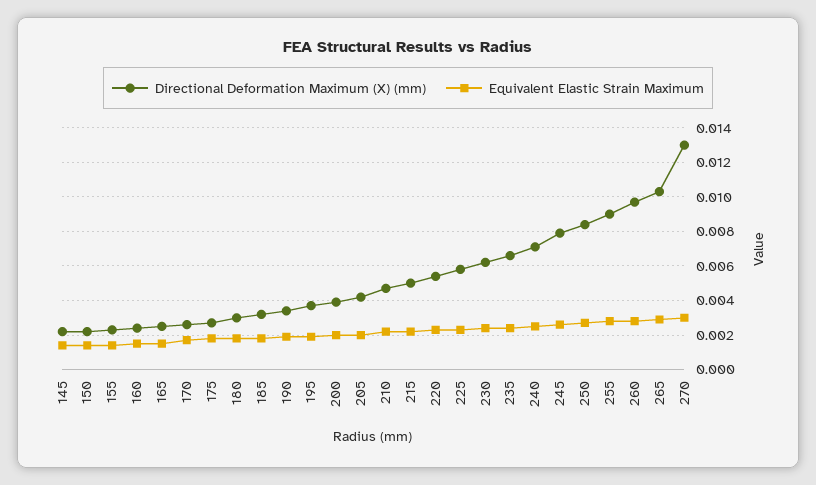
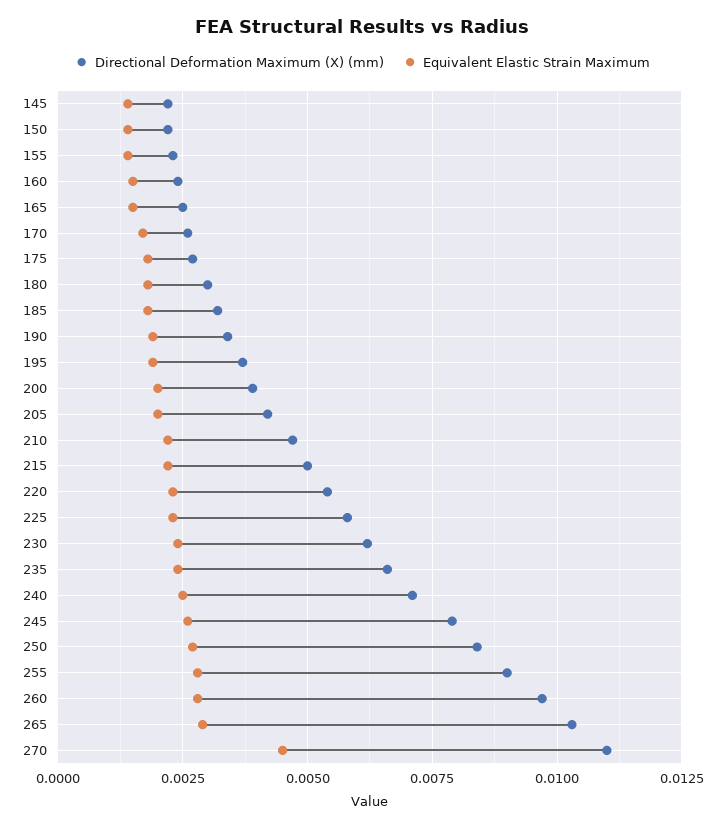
  {
    "Directional Deformation Maximum (X) (mm)": {
      "145": 0.002,
      "150": 0.002,
      "155": 0.0025,
      "160": 0.0025,
      "165": 0.0025,
      "170": 0.0025,
      "175": 0.0025,
      "180": 0.003,
      "185": 0.003,
      "190": 0.0035,
      "195": 0.0035,
      "200": 0.004,
      "205": 0.004,
      "210": 0.0045,
      "215": 0.005,
      "220": 0.0055,
      "225": 0.006,
      "230": 0.006,
      "235": 0.0065,
      "240": 0.007,
      "245": 0.008,
      "250": 0.0085,
      "255": 0.009,
      "260": 0.0095,
      "265": 0.0105,
-     "270": 0.013
+     "270": 0.011
    },
    "Equivalent Elastic Strain Maximum": {
      "145": 0.0015,
      "150": 0.0015,
      "155": 0.0015,
      "160": 0.0015,
      "165": 0.0015,
      "170": 0.0015,
      "175": 0.002,
      "180": 0.002,
      "185": 0.002,
      "190": 0.002,
      "195": 0.002,
      "200": 0.002,
      "205": 0.002,
      "210": 0.002,
      "215": 0.002,
      "220": 0.0025,
      "225": 0.0025,
      "230": 0.0025,
      "235": 0.0025,
      "240": 0.0025,
      "245": 0.0025,
      "250": 0.0025,
      "255": 0.003,
      "260": 0.003,
      "265": 0.003,
-     "270": 0.003
+     "270": 0.0045
    }
  }

